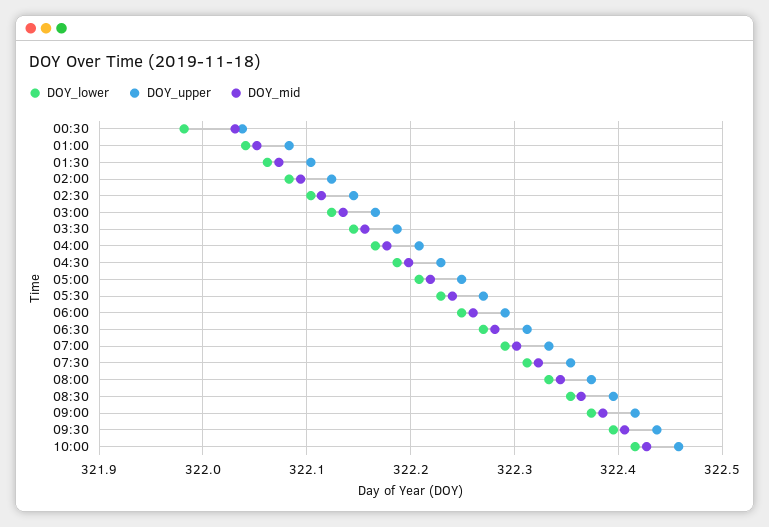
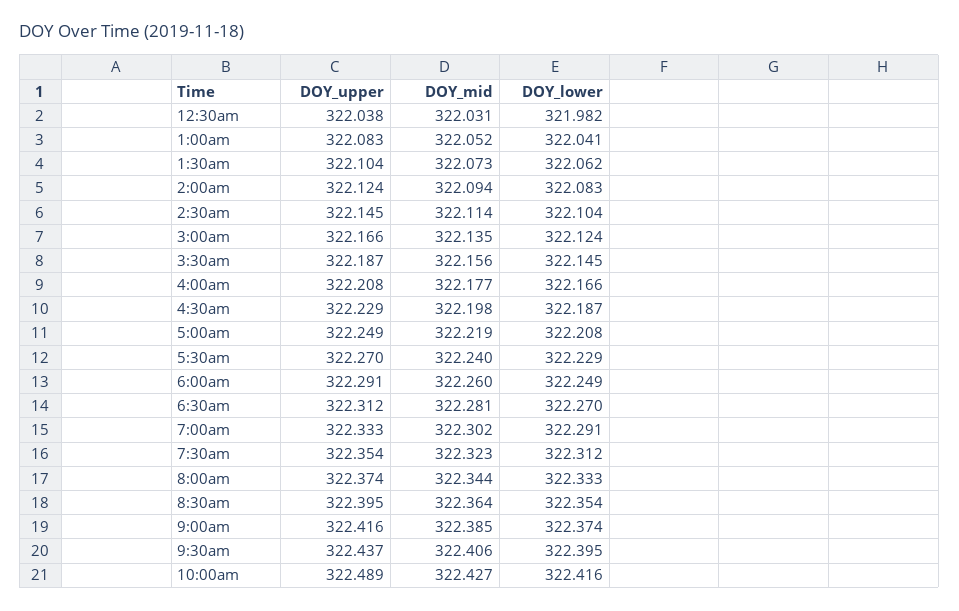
  {
    "DOY_lower": {
      "00:30": 321.982,
      "01:00": 322.041,
      "01:30": 322.062,
      "02:00": 322.083,
      "02:30": 322.104,
      "03:00": 322.124,
      "03:30": 322.145,
      "04:00": 322.166,
      "04:30": 322.187,
      "05:00": 322.208,
      "05:30": 322.229,
      "06:00": 322.249,
      "06:30": 322.27,
      "07:00": 322.291,
      "07:30": 322.312,
      "08:00": 322.333,
      "08:30": 322.354,
      "09:00": 322.374,
      "09:30": 322.395,
      "10:00": 322.416
    },
    "DOY_upper": {
      "00:30": 322.038,
      "01:00": 322.083,
      "01:30": 322.104,
      "02:00": 322.124,
      "02:30": 322.145,
      "03:00": 322.166,
      "03:30": 322.187,
      "04:00": 322.208,
      "04:30": 322.229,
      "05:00": 322.249,
      "05:30": 322.27,
      "06:00": 322.291,
      "06:30": 322.312,
      "07:00": 322.333,
      "07:30": 322.354,
      "08:00": 322.374,
      "08:30": 322.395,
      "09:00": 322.416,
      "09:30": 322.437,
-     "10:00": 322.46
+     "10:00": 322.489
    },
    "DOY_mid": {
      "00:30": 322.031,
      "01:00": 322.052,
      "01:30": 322.073,
      "02:00": 322.094,
      "02:30": 322.114,
      "03:00": 322.135,
      "03:30": 322.156,
      "04:00": 322.177,
      "04:30": 322.198,
      "05:00": 322.219,
      "05:30": 322.24,
      "06:00": 322.26,
      "06:30": 322.281,
      "07:00": 322.302,
      "07:30": 322.323,
      "08:00": 322.344,
      "08:30": 322.364,
      "09:00": 322.385,
      "09:30": 322.406,
      "10:00": 322.427
    }
  }

